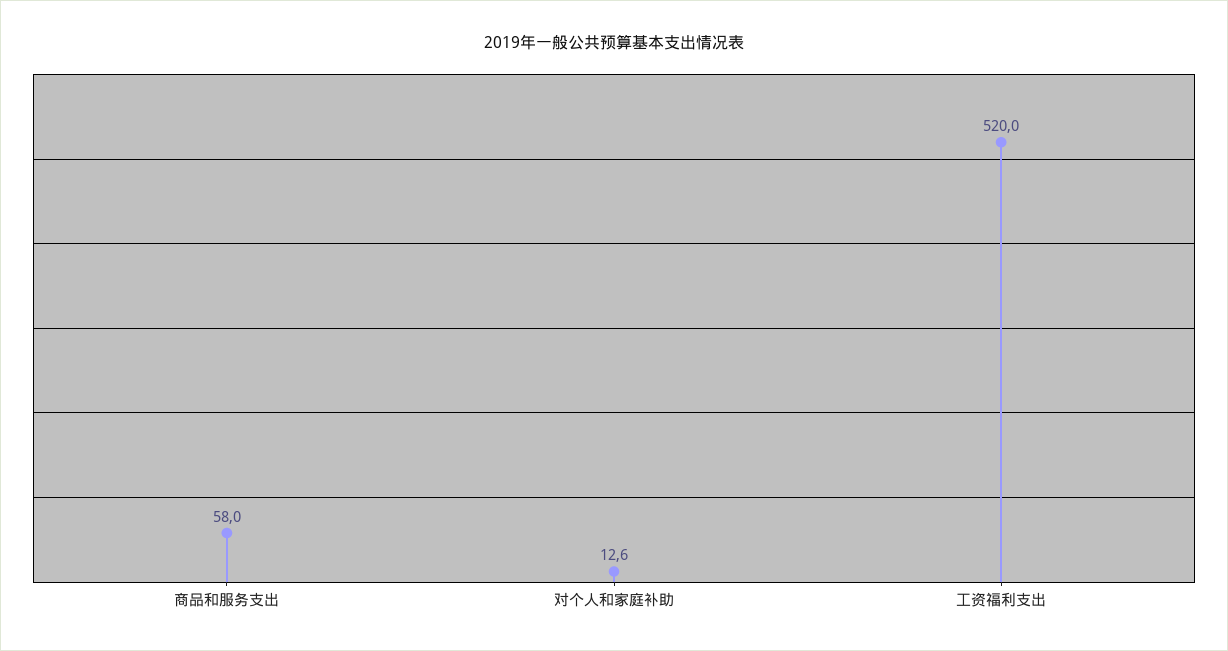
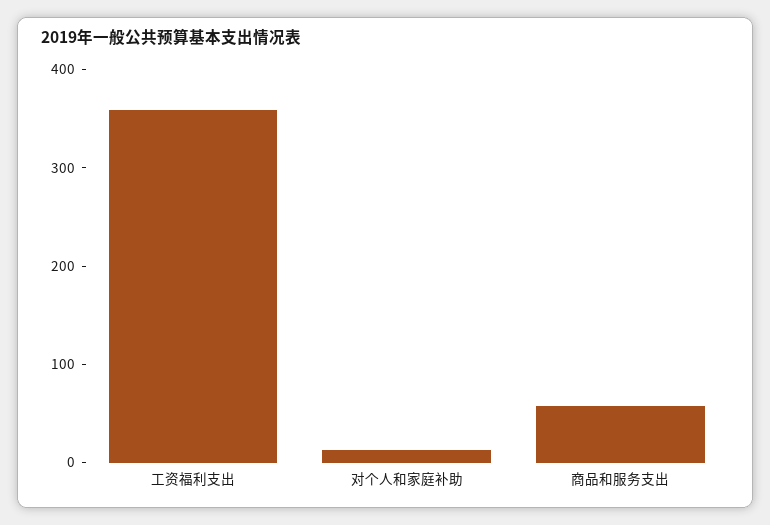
  {
    "商品和服务支出": 58,
    "对个人和家庭补助": 12.6,
-   "工资福利支出": 520
+   "工资福利支出": 360
  }

